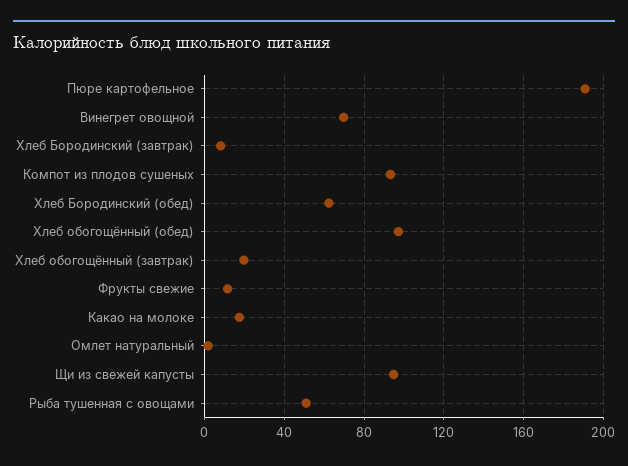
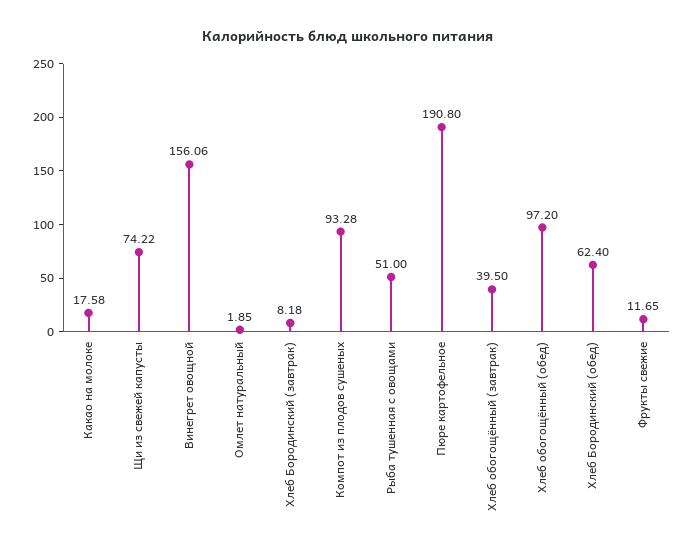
  {
    "Пюре картофельное": 190.8,
-   "Винегрет овощной": 70,
+   "Винегрет овощной": 156.06,
    "Хлеб Бородинский (завтрак)": 8.18,
    "Компот из плодов сушеных": 93.28,
    "Хлеб Бородинский (обед)": 62.4,
    "Хлеб обогощённый (обед)": 97.2,
-   "Хлеб обогощённый (завтрак)": 20,
+   "Хлеб обогощённый (завтрак)": 39.5,
    "Фрукты свежие": 11.65,
    "Какао на молоке": 17.58,
    "Омлет натуральный": 1.85,
-   "Щи из свежей капусты": 95,
+   "Щи из свежей капусты": 74.22,
    "Рыба тушенная с овощами": 51
  }

